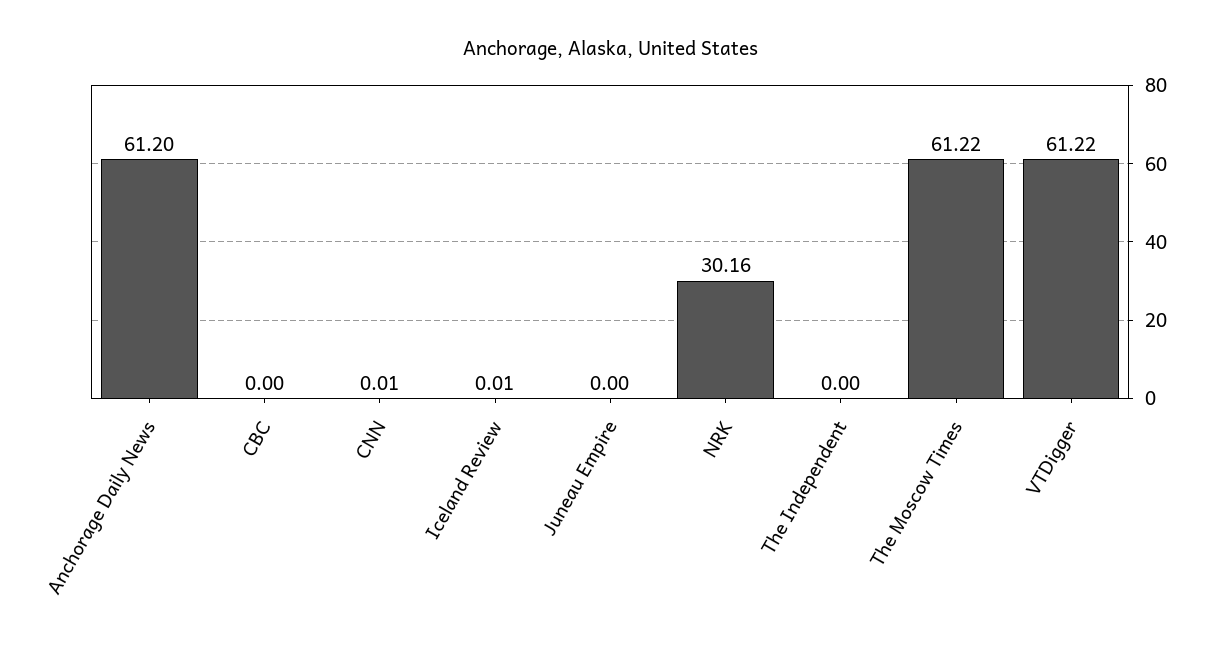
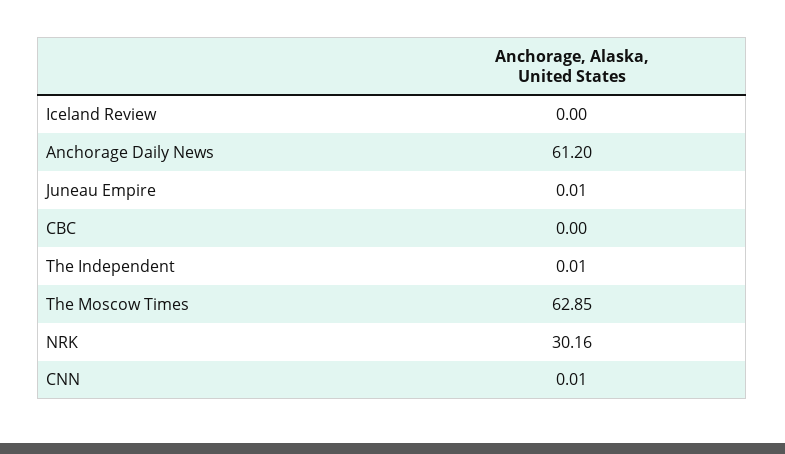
  {
    "Anchorage Daily News": 61.2,
    "CBC": 0,
    "CNN": 0.01,
-   "Iceland Review": 0.01,
+   "Iceland Review": 0,
-   "Juneau Empire": 0,
+   "Juneau Empire": 0.01,
    "NRK": 30.16,
-   "The Independent": 0,
+   "The Independent": 0.01,
-   "The Moscow Times": 61.22,
+   "The Moscow Times": 62.85
-   "VTDigger": 61.22
  }

